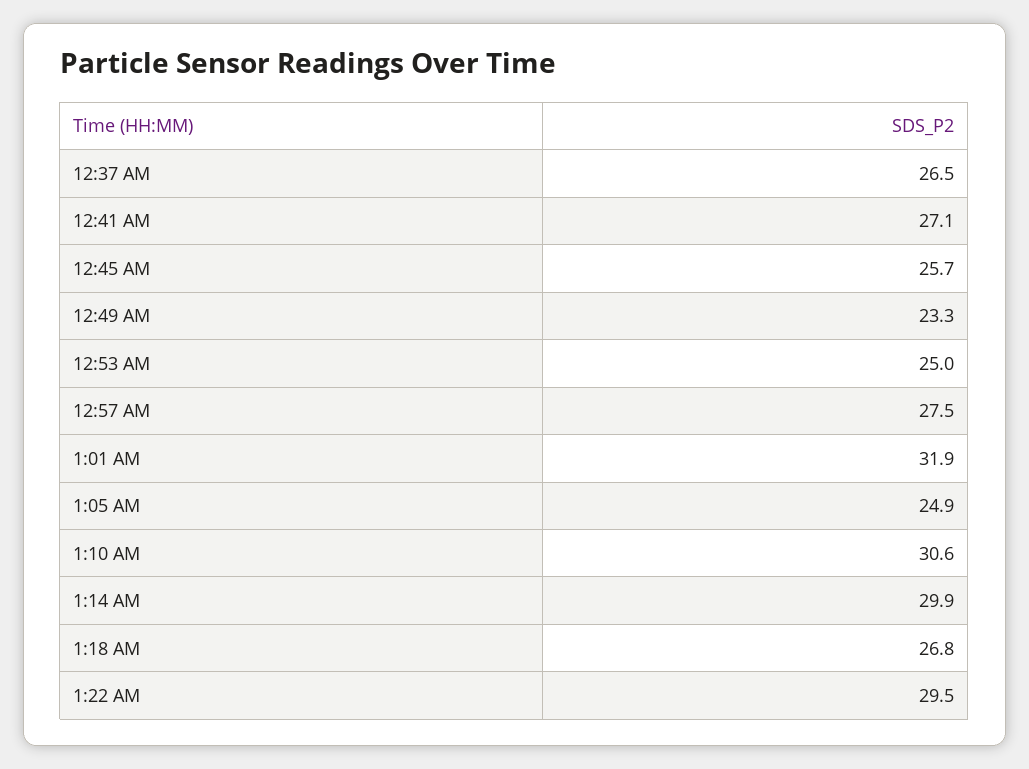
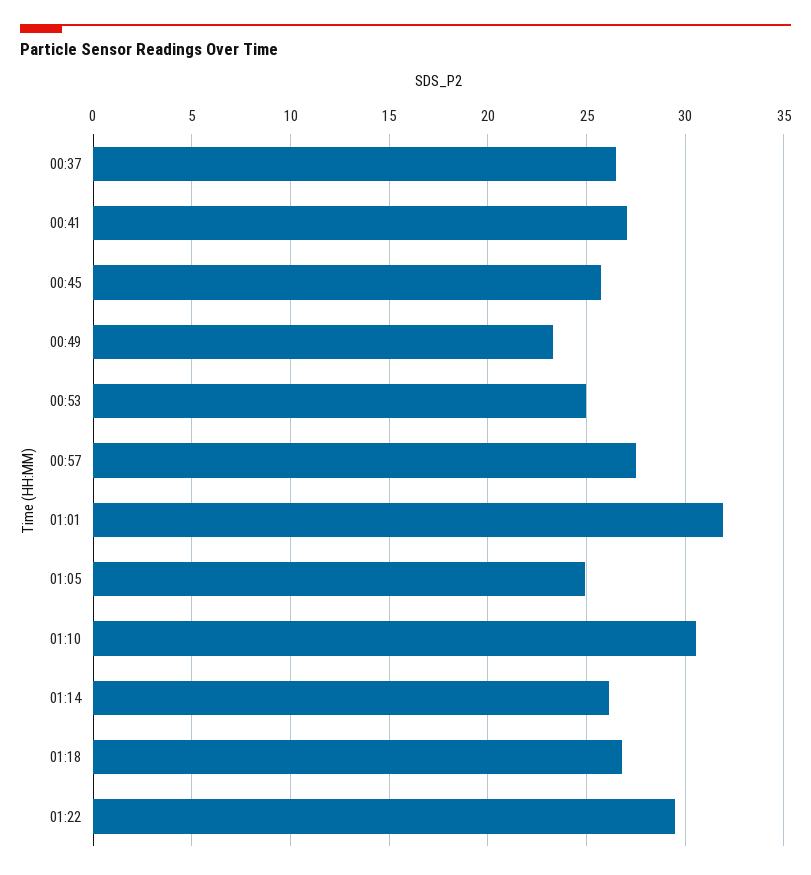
  {
    "12:37 AM": 26.5,
    "12:41 AM": 27.1,
    "12:45 AM": 25.7,
    "12:49 AM": 23.3,
    "12:53 AM": 25,
    "12:57 AM": 27.5,
    "1:01 AM": 31.9,
    "1:05 AM": 24.9,
    "1:10 AM": 30.6,
-   "1:14 AM": 29.9,
+   "1:14 AM": 26,
    "1:18 AM": 26.8,
    "1:22 AM": 29.5
  }

